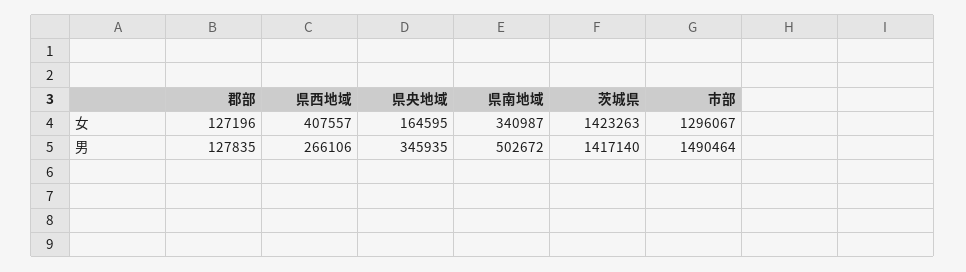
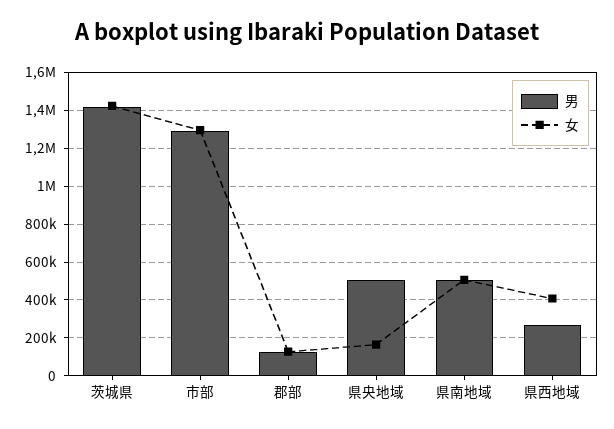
  {
    "女": {
      "郡部": 127196,
      "県西地域": 407557,
      "県央地域": 164595,
-     "県南地域": 340987,
+     "県南地域": 500000,
      "茨城県": 1423263,
      "市部": 1296067
    },
    "男": {
      "郡部": 127835,
      "県西地域": 266106,
-     "県央地域": 345935,
+     "県央地域": 500000,
      "県南地域": 502672,
      "茨城県": 1417140,
-     "市部": 1490464
+     "市部": 1300000
    }
  }

